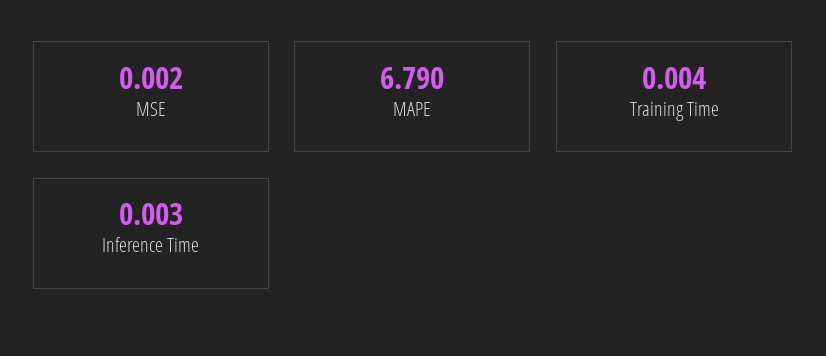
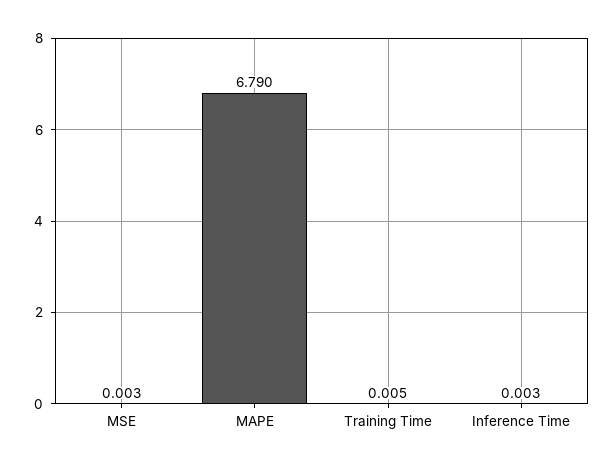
  {
-   "MSE": 0.002,
+   "MSE": 0.003,
    "MAPE": 6.79,
-   "Training Time": 0.004,
+   "Training Time": 0.005,
    "Inference Time": 0.003
  }

